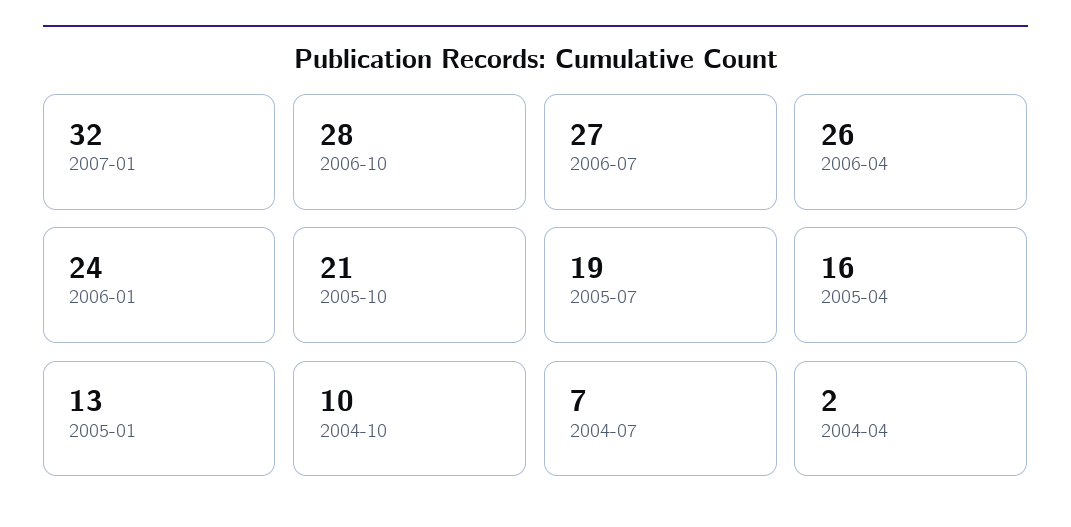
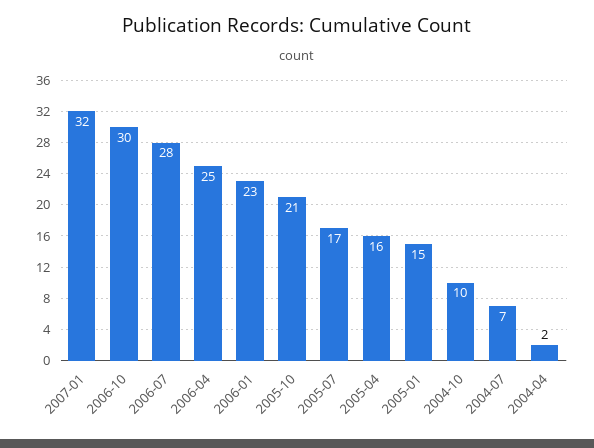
  {
    "2007-01": 32,
-   "2006-10": 28,
+   "2006-10": 30,
-   "2006-07": 27,
+   "2006-07": 28,
-   "2006-04": 26,
+   "2006-04": 25,
-   "2006-01": 24,
+   "2006-01": 23,
    "2005-10": 21,
-   "2005-07": 19,
+   "2005-07": 17,
    "2005-04": 16,
-   "2005-01": 13,
+   "2005-01": 15,
    "2004-10": 10,
    "2004-07": 7,
    "2004-04": 2
  }

